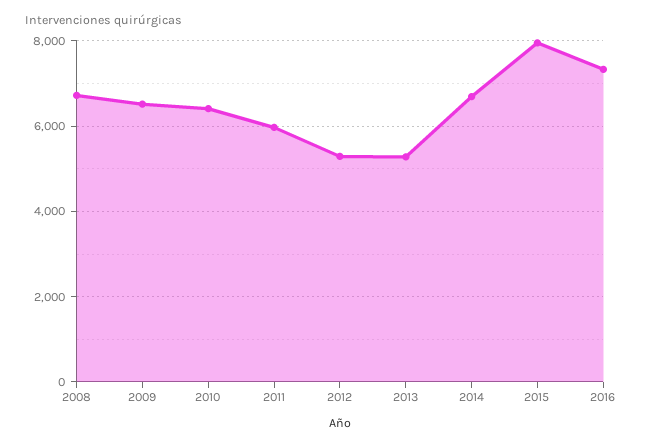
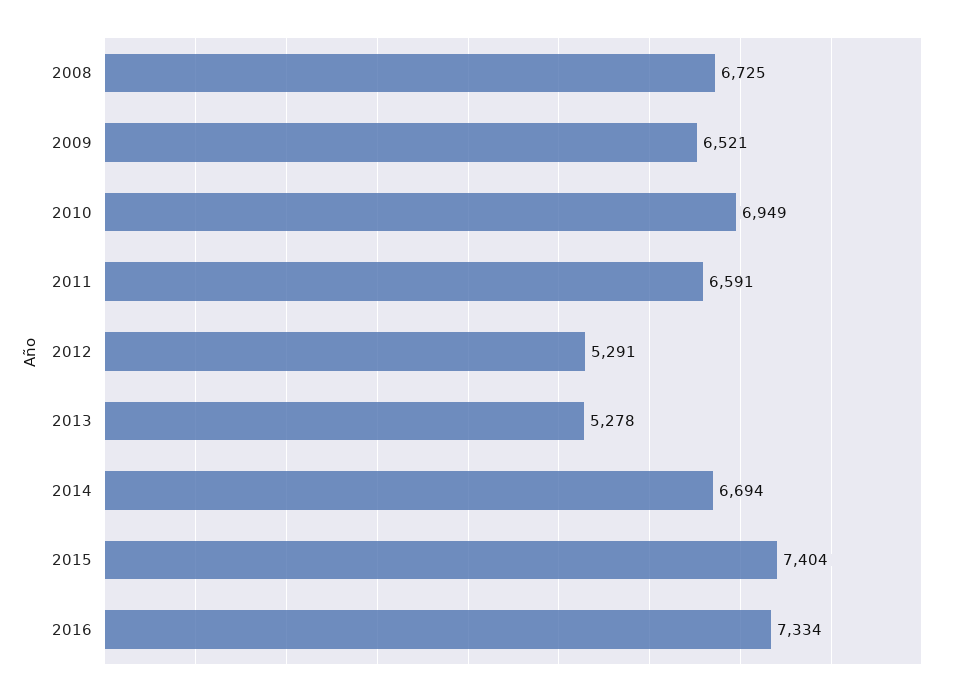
  {
    "2008": 6725,
    "2009": 6521,
-   "2010": 6400,
+   "2010": 6949,
-   "2011": 6000,
+   "2011": 6591,
    "2012": 5291,
    "2013": 5278,
    "2014": 6694,
-   "2015": 8000,
+   "2015": 7404,
    "2016": 7334
  }

